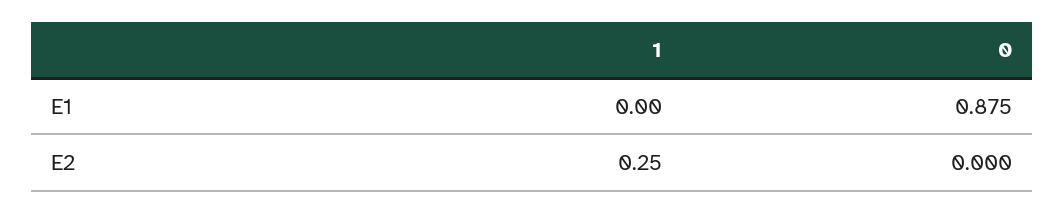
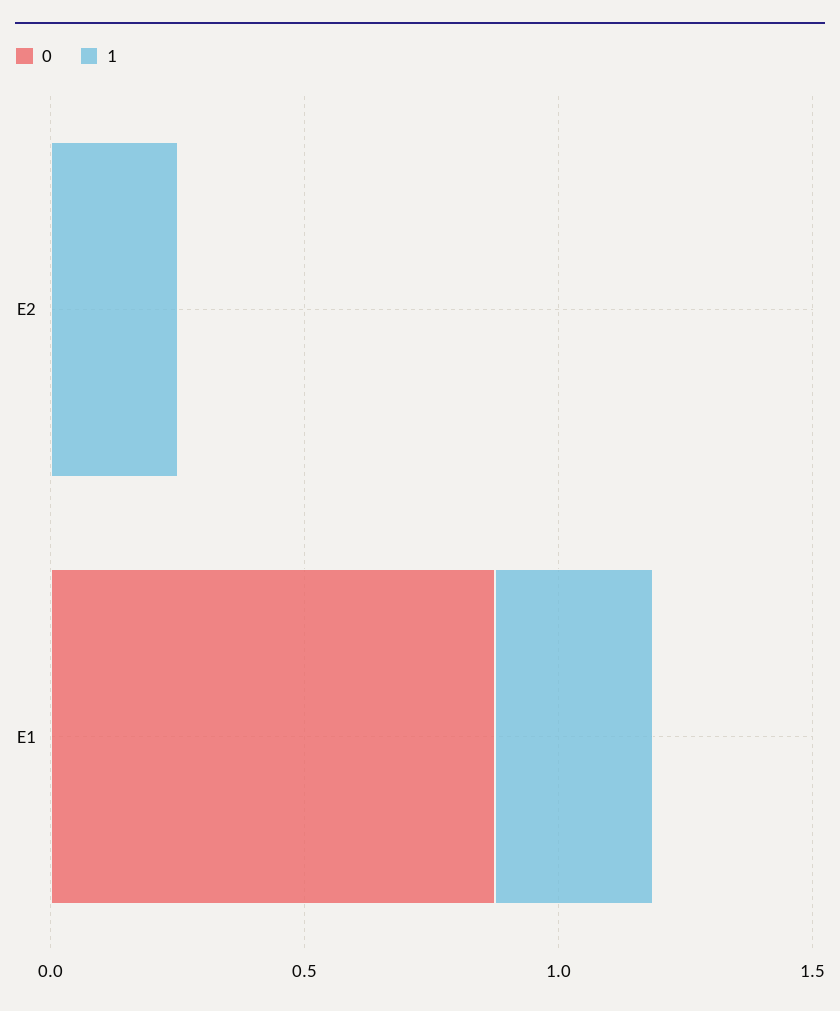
  {
    "1": {
-     "E1": 0,
+     "E1": 0.3,
      "E2": 0.25
    },
    "0": {
      "E1": 0.875,
      "E2": 0
    }
  }

